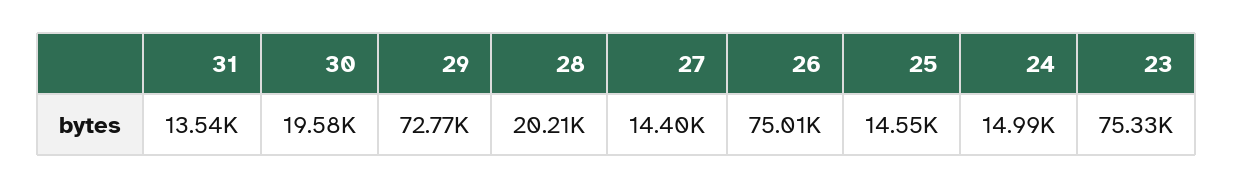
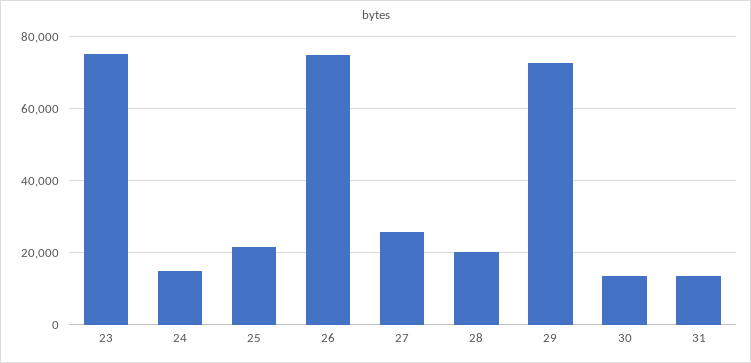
  {
    "31": 13540,
-   "30": 19580,
+   "30": 14000,
    "29": 72770,
    "28": 20210,
-   "27": 14400,
+   "27": 26000,
    "26": 75010,
-   "25": 14550,
+   "25": 22000,
    "24": 14990,
    "23": 75330
  }

